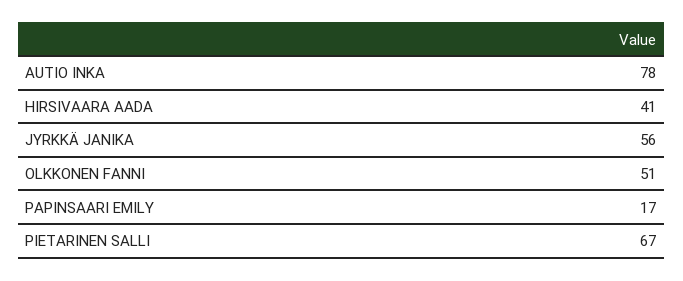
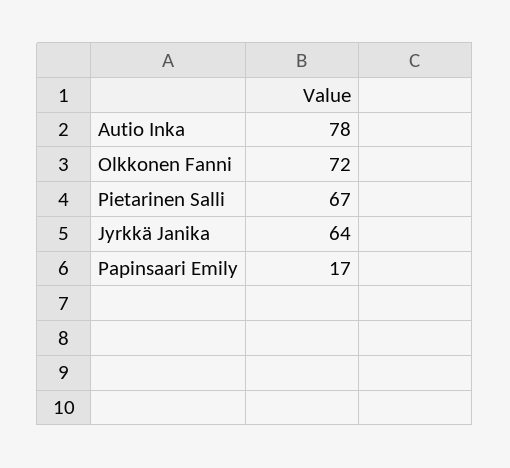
  {
    "AUTIO INKA": 78,
-   "HIRSIVAARA AADA": 41,
-   "JYRKKÄ JANIKA": 56,
+   "JYRKKÄ JANIKA": 64,
-   "OLKKONEN FANNI": 51,
+   "OLKKONEN FANNI": 72,
    "PAPINSAARI EMILY": 17,
    "PIETARINEN SALLI": 67
  }

